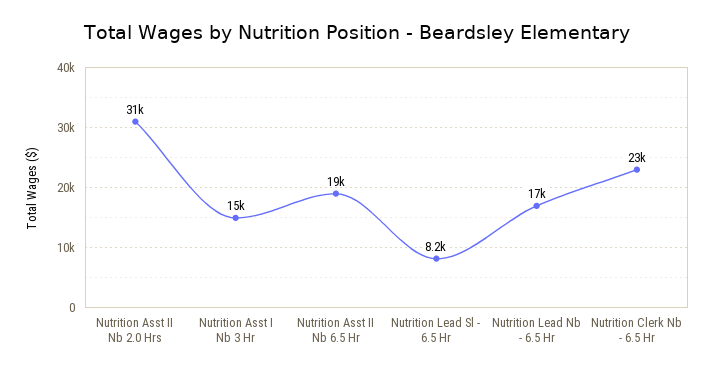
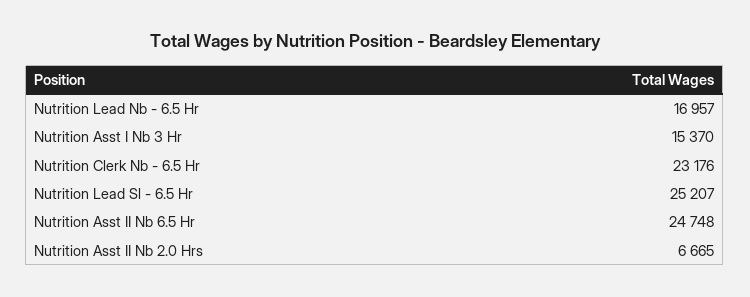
  {
-   "Nutrition Asst II Nb 2.0 Hrs": 31000,
+   "Nutrition Asst II Nb 2.0 Hrs": 6665,
    "Nutrition Asst I Nb 3 Hr": 15370,
-   "Nutrition Asst II Nb 6.5 Hr": 19000,
+   "Nutrition Asst II Nb 6.5 Hr": 24748,
-   "Nutrition Lead Sl - 6.5 Hr": 8200,
+   "Nutrition Lead Sl - 6.5 Hr": 25207,
    "Nutrition Lead Nb - 6.5 Hr": 16957,
    "Nutrition Clerk Nb - 6.5 Hr": 23176
  }

